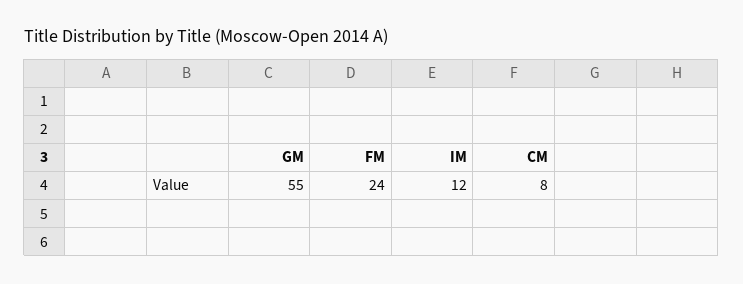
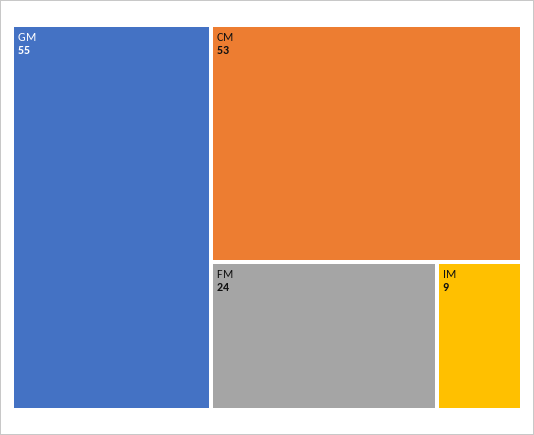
  {
    "GM": 55,
    "FM": 24,
-   "IM": 12,
+   "IM": 9,
-   "CM": 8
+   "CM": 53
  }

